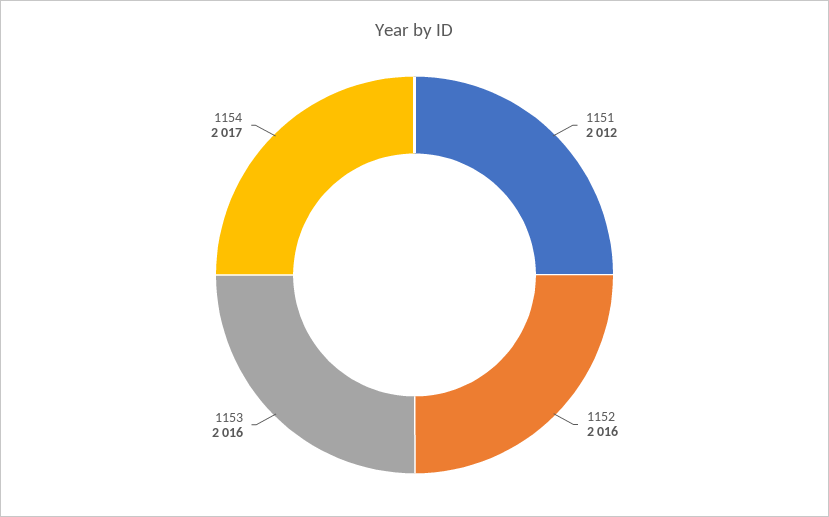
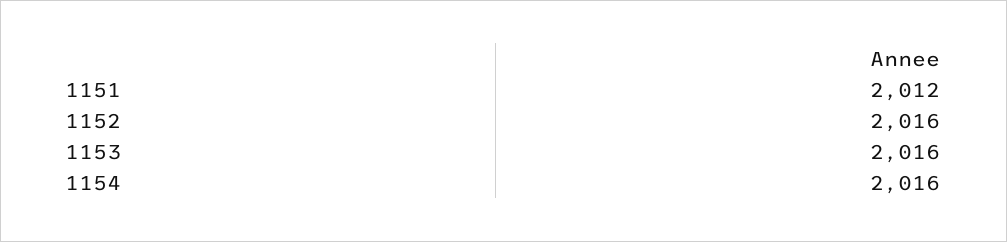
  {
    "1151": 2012,
    "1152": 2016,
    "1153": 2016,
-   "1154": 2017
+   "1154": 2016
  }

